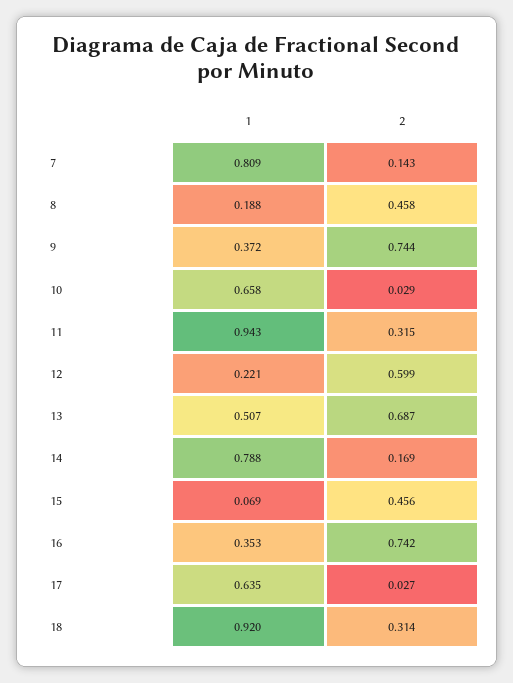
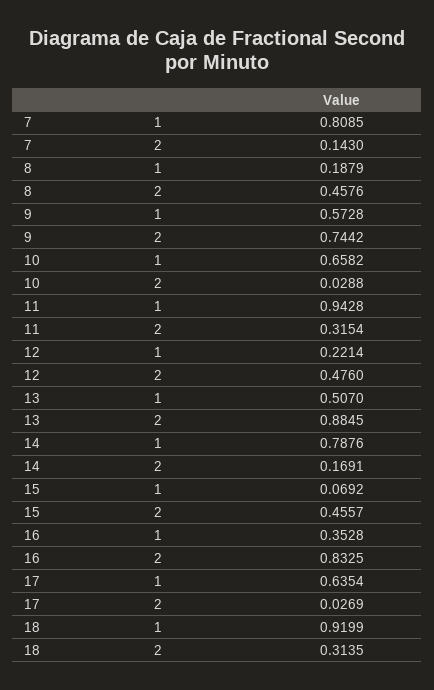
  {
    "1": {
      "7": 0.8085,
      "8": 0.1879,
-     "9": 0.372,
+     "9": 0.5728,
      "10": 0.6582,
      "11": 0.9428,
      "12": 0.2214,
      "13": 0.507,
      "14": 0.7876,
      "15": 0.0692,
      "16": 0.3528,
      "17": 0.6354,
      "18": 0.9199
    },
    "2": {
      "7": 0.143,
      "8": 0.4576,
      "9": 0.7442,
      "10": 0.0288,
      "11": 0.3154,
-     "12": 0.599,
+     "12": 0.476,
-     "13": 0.687,
+     "13": 0.8845,
      "14": 0.1691,
      "15": 0.4557,
-     "16": 0.742,
+     "16": 0.8325,
      "17": 0.0269,
      "18": 0.3135
    }
  }

